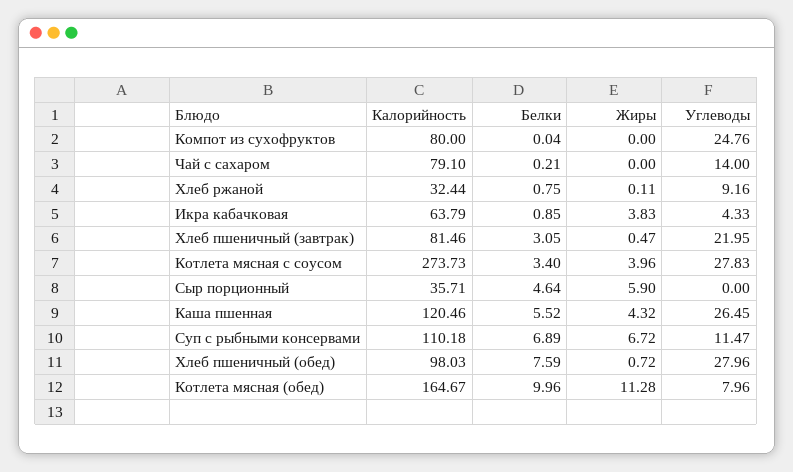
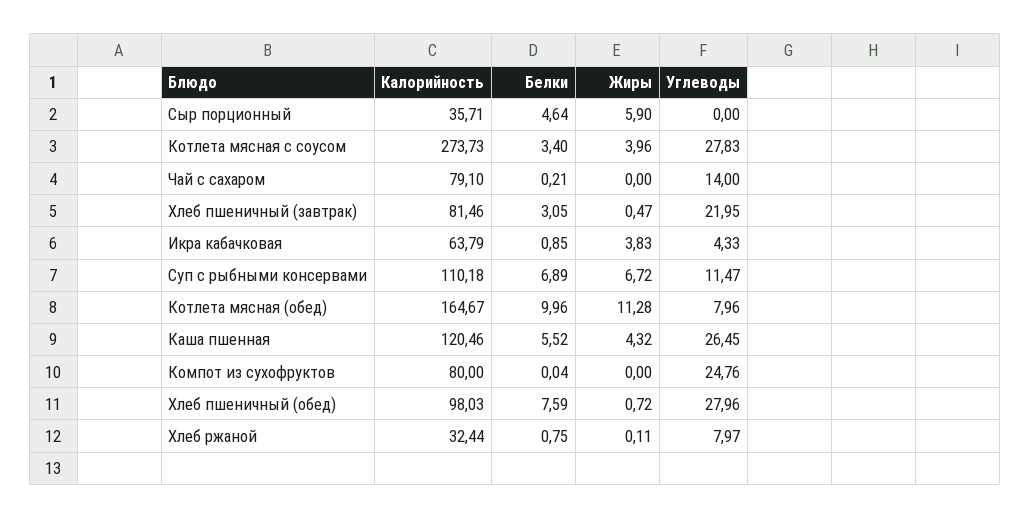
  {
    "Калорийность": {
      "Компот из сухофруктов": 80,
      "Чай с сахаром": 79.1,
      "Хлеб ржаной": 32.44,
      "Икра кабачковая": 63.79,
      "Хлеб пшеничный (завтрак)": 81.46,
      "Котлета мясная с соусом": 273.73,
      "Сыр порционный": 35.71,
      "Каша пшенная": 120.46,
      "Суп с рыбными консервами": 110.18,
      "Хлеб пшеничный (обед)": 98.03,
      "Котлета мясная (обед)": 164.67
    },
    "Белки": {
      "Компот из сухофруктов": 0.04,
      "Чай с сахаром": 0.21,
      "Хлеб ржаной": 0.75,
      "Икра кабачковая": 0.85,
      "Хлеб пшеничный (завтрак)": 3.05,
      "Котлета мясная с соусом": 3.4,
      "Сыр порционный": 4.64,
      "Каша пшенная": 5.52,
      "Суп с рыбными консервами": 6.89,
      "Хлеб пшеничный (обед)": 7.59,
      "Котлета мясная (обед)": 9.96
    },
    "Жиры": {
      "Компот из сухофруктов": 0,
      "Чай с сахаром": 0,
      "Хлеб ржаной": 0.11,
      "Икра кабачковая": 3.83,
      "Хлеб пшеничный (завтрак)": 0.47,
      "Котлета мясная с соусом": 3.96,
      "Сыр порционный": 5.9,
      "Каша пшенная": 4.32,
      "Суп с рыбными консервами": 6.72,
      "Хлеб пшеничный (обед)": 0.72,
      "Котлета мясная (обед)": 11.28
    },
    "Углеводы": {
      "Компот из сухофруктов": 24.76,
      "Чай с сахаром": 14,
-     "Хлеб ржаной": 9.16,
+     "Хлеб ржаной": 7.97,
      "Икра кабачковая": 4.33,
      "Хлеб пшеничный (завтрак)": 21.95,
      "Котлета мясная с соусом": 27.83,
      "Сыр порционный": 0,
      "Каша пшенная": 26.45,
      "Суп с рыбными консервами": 11.47,
      "Хлеб пшеничный (обед)": 27.96,
      "Котлета мясная (обед)": 7.96
    }
  }

